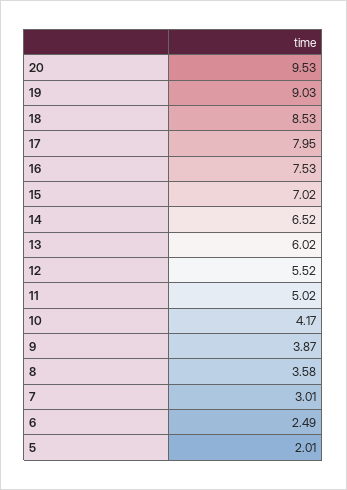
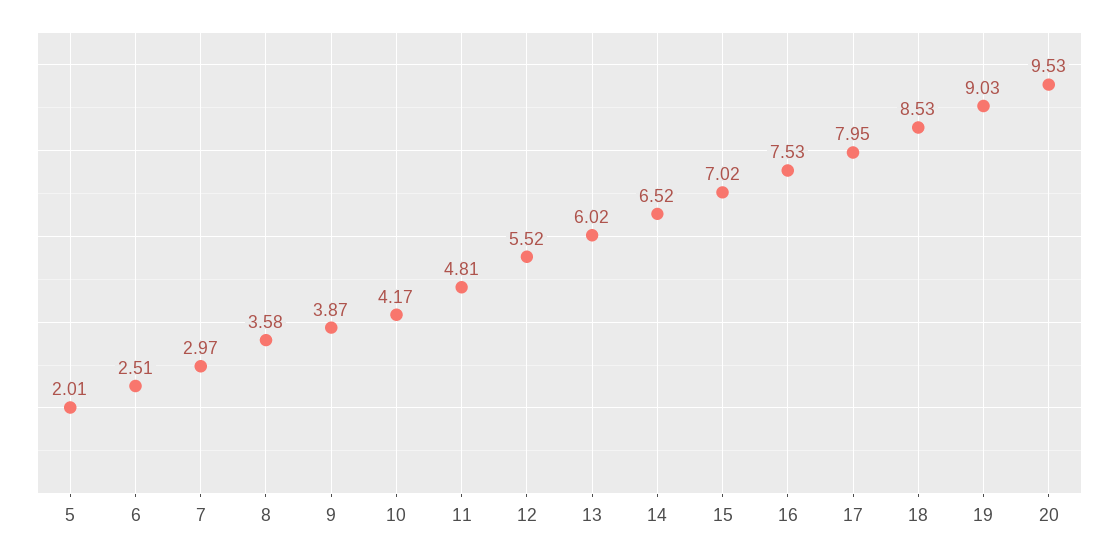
  {
    "20": 9.53,
    "19": 9.03,
    "18": 8.53,
    "17": 7.95,
    "16": 7.53,
    "15": 7.02,
    "14": 6.52,
    "13": 6.02,
    "12": 5.52,
-   "11": 5.02,
+   "11": 4.81,
    "10": 4.17,
    "9": 3.87,
    "8": 3.58,
-   "7": 3.01,
+   "7": 2.97,
-   "6": 2.49,
+   "6": 2.51,
    "5": 2.01
  }

